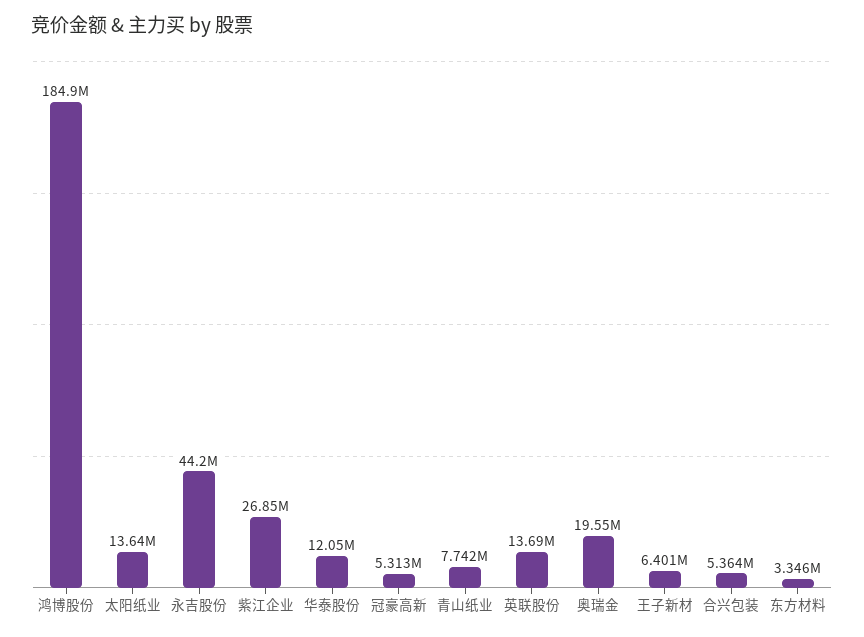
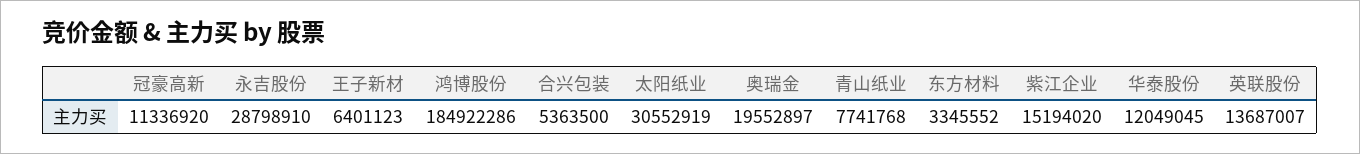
  {
    "鸿博股份": 184922286,
-   "太阳纸业": 13640000,
+   "太阳纸业": 30552919,
-   "永吉股份": 44200000,
+   "永吉股份": 28798910,
-   "紫江企业": 26850000,
+   "紫江企业": 15194020,
    "华泰股份": 12049045,
-   "冠豪高新": 5313000,
+   "冠豪高新": 11336920,
    "青山纸业": 7741768,
    "英联股份": 13687007,
    "奥瑞金": 19552897,
    "王子新材": 6401123,
    "合兴包装": 5363500,
    "东方材料": 3345552
  }

